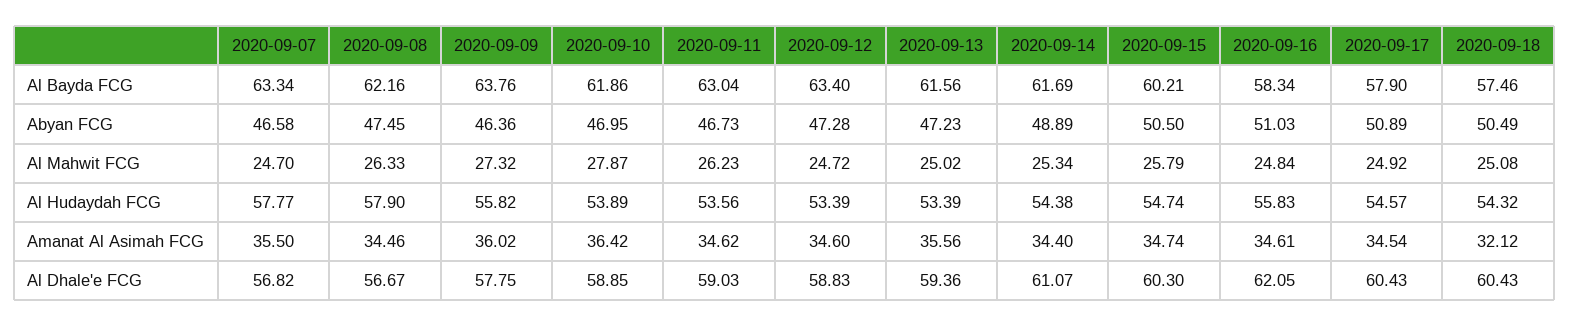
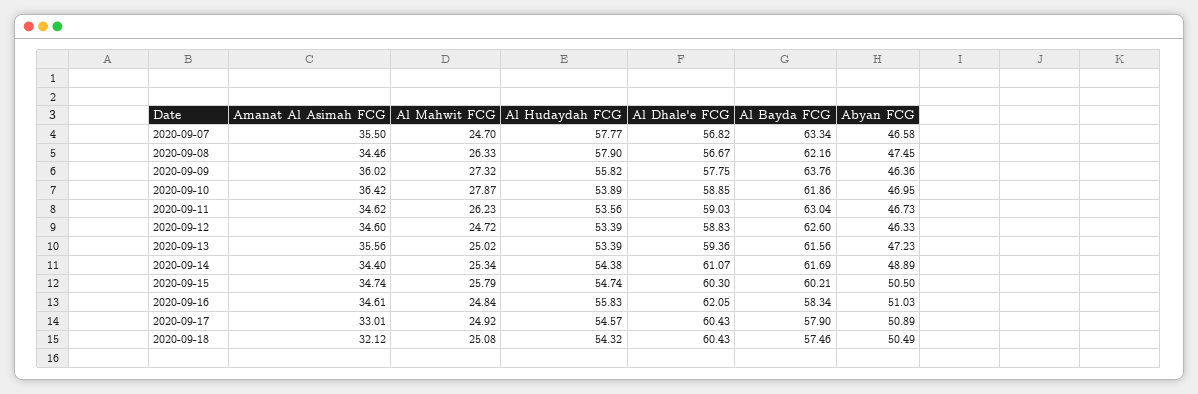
  {
    "2020-09-07": {
      "Al Bayda FCG": 63.34,
      "Abyan FCG": 46.58,
      "Al Mahwit FCG": 24.7,
      "Al Hudaydah FCG": 57.77,
      "Amanat Al Asimah FCG": 35.5,
      "Al Dhale'e FCG": 56.82
    },
    "2020-09-08": {
      "Al Bayda FCG": 62.16,
      "Abyan FCG": 47.45,
      "Al Mahwit FCG": 26.33,
      "Al Hudaydah FCG": 57.9,
      "Amanat Al Asimah FCG": 34.46,
      "Al Dhale'e FCG": 56.67
    },
    "2020-09-09": {
      "Al Bayda FCG": 63.76,
      "Abyan FCG": 46.36,
      "Al Mahwit FCG": 27.32,
      "Al Hudaydah FCG": 55.82,
      "Amanat Al Asimah FCG": 36.02,
      "Al Dhale'e FCG": 57.75
    },
    "2020-09-10": {
      "Al Bayda FCG": 61.86,
      "Abyan FCG": 46.95,
      "Al Mahwit FCG": 27.87,
      "Al Hudaydah FCG": 53.89,
      "Amanat Al Asimah FCG": 36.42,
      "Al Dhale'e FCG": 58.85
    },
    "2020-09-11": {
      "Al Bayda FCG": 63.04,
      "Abyan FCG": 46.73,
      "Al Mahwit FCG": 26.23,
      "Al Hudaydah FCG": 53.56,
      "Amanat Al Asimah FCG": 34.62,
      "Al Dhale'e FCG": 59.03
    },
    "2020-09-12": {
-     "Al Bayda FCG": 63.4,
+     "Al Bayda FCG": 62.6,
-     "Abyan FCG": 47.28,
+     "Abyan FCG": 46.33,
      "Al Mahwit FCG": 24.72,
      "Al Hudaydah FCG": 53.39,
      "Amanat Al Asimah FCG": 34.6,
      "Al Dhale'e FCG": 58.83
    },
    "2020-09-13": {
      "Al Bayda FCG": 61.56,
      "Abyan FCG": 47.23,
      "Al Mahwit FCG": 25.02,
      "Al Hudaydah FCG": 53.39,
      "Amanat Al Asimah FCG": 35.56,
      "Al Dhale'e FCG": 59.36
    },
    "2020-09-14": {
      "Al Bayda FCG": 61.69,
      "Abyan FCG": 48.89,
      "Al Mahwit FCG": 25.34,
      "Al Hudaydah FCG": 54.38,
      "Amanat Al Asimah FCG": 34.4,
      "Al Dhale'e FCG": 61.07
    },
    "2020-09-15": {
      "Al Bayda FCG": 60.21,
      "Abyan FCG": 50.5,
      "Al Mahwit FCG": 25.79,
      "Al Hudaydah FCG": 54.74,
      "Amanat Al Asimah FCG": 34.74,
      "Al Dhale'e FCG": 60.3
    },
    "2020-09-16": {
      "Al Bayda FCG": 58.34,
      "Abyan FCG": 51.03,
      "Al Mahwit FCG": 24.84,
      "Al Hudaydah FCG": 55.83,
      "Amanat Al Asimah FCG": 34.61,
      "Al Dhale'e FCG": 62.05
    },
    "2020-09-17": {
      "Al Bayda FCG": 57.9,
      "Abyan FCG": 50.89,
      "Al Mahwit FCG": 24.92,
      "Al Hudaydah FCG": 54.57,
-     "Amanat Al Asimah FCG": 34.54,
+     "Amanat Al Asimah FCG": 33.01,
      "Al Dhale'e FCG": 60.43
    },
    "2020-09-18": {
      "Al Bayda FCG": 57.46,
      "Abyan FCG": 50.49,
      "Al Mahwit FCG": 25.08,
      "Al Hudaydah FCG": 54.32,
      "Amanat Al Asimah FCG": 32.12,
      "Al Dhale'e FCG": 60.43
    }
  }

